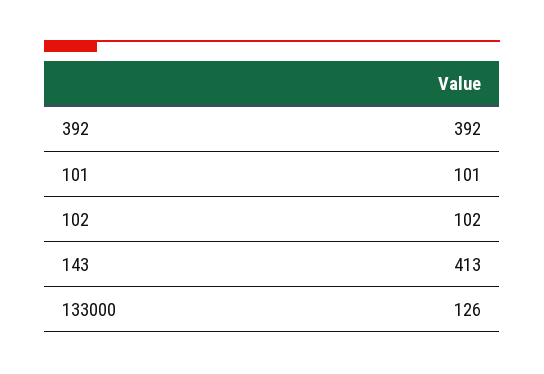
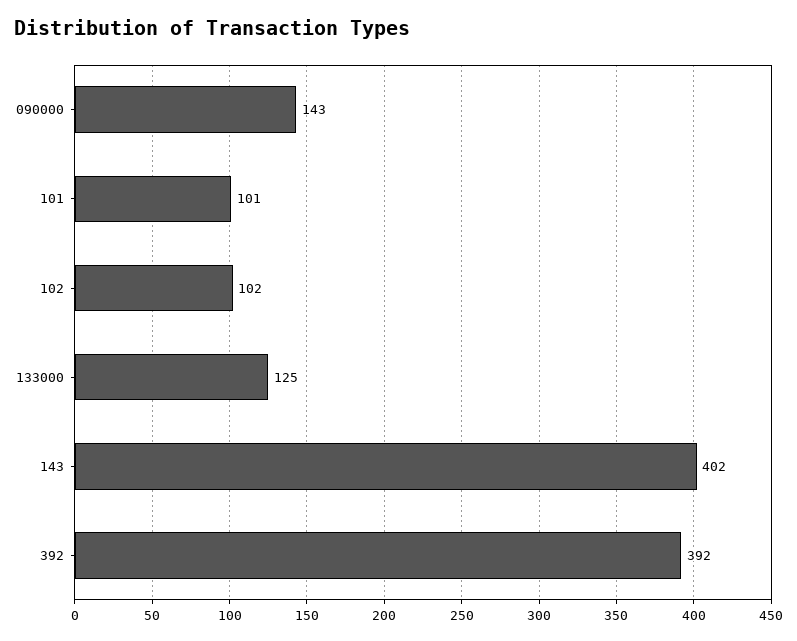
  {
    "392": 392,
    "101": 101,
    "102": 102,
-   "143": 413,
+   "143": 402,
-   "133000": 126
+   "133000": 125,
+   "090000": 143
  }

